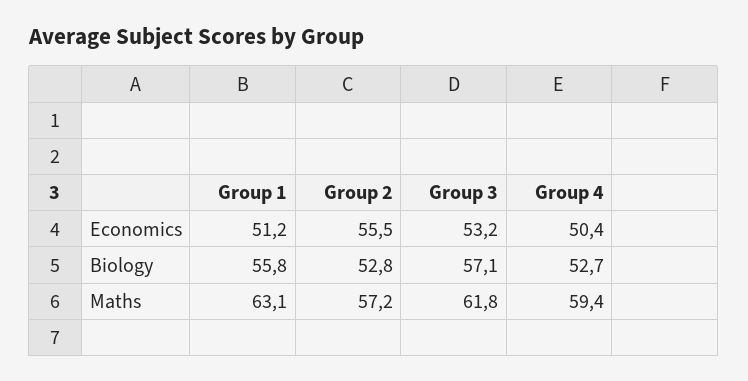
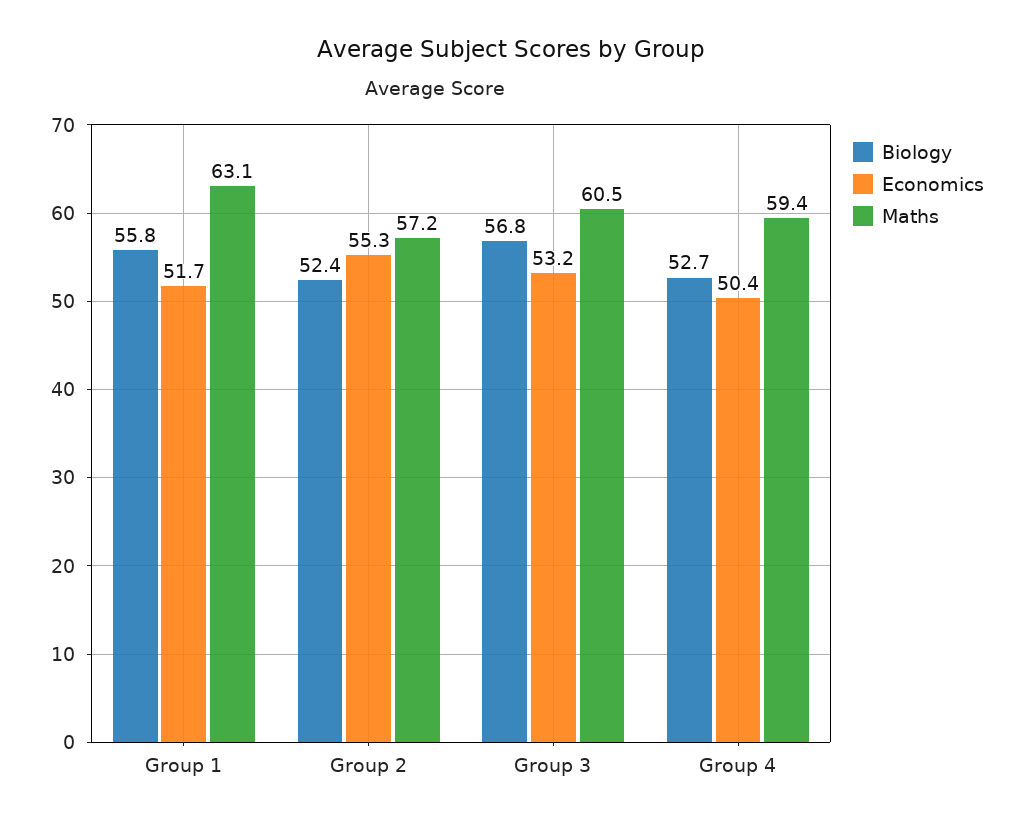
  {
    "Economics": {
-     "Group 1": 51.2,
+     "Group 1": 51.7,
-     "Group 2": 55.5,
+     "Group 2": 55.3,
      "Group 3": 53.2,
      "Group 4": 50.4
    },
    "Biology": {
      "Group 1": 55.8,
-     "Group 2": 52.8,
+     "Group 2": 52.4,
-     "Group 3": 57.1,
+     "Group 3": 56.8,
      "Group 4": 52.7
    },
    "Maths": {
      "Group 1": 63.1,
      "Group 2": 57.2,
-     "Group 3": 61.8,
+     "Group 3": 60.5,
      "Group 4": 59.4
    }
  }

